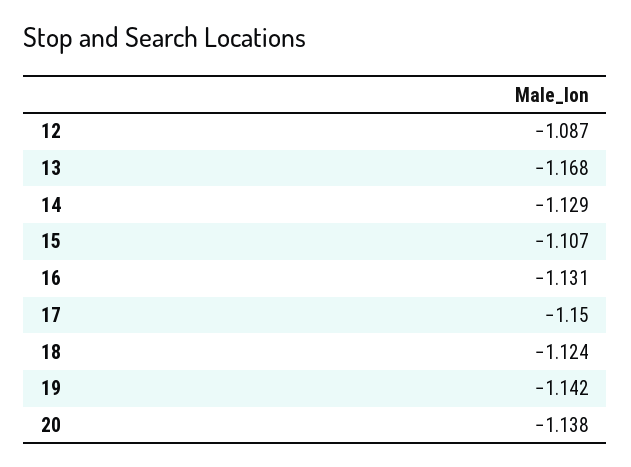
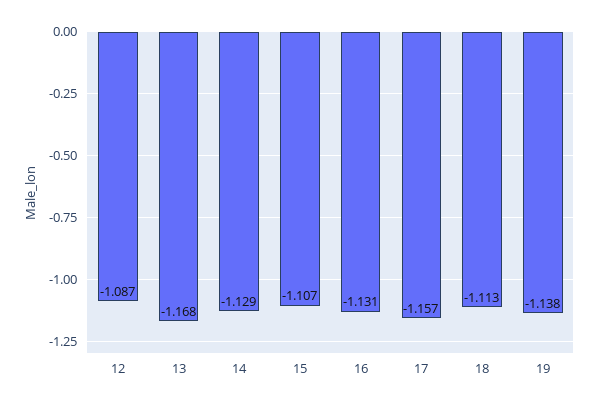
  {
    "12": -1.087,
    "13": -1.168,
    "14": -1.129,
    "15": -1.107,
    "16": -1.131,
-   "17": -1.15,
+   "17": -1.157,
-   "18": -1.124,
+   "18": -1.113,
-   "19": -1.142,
+   "19": -1.138
-   "20": -1.138
  }

